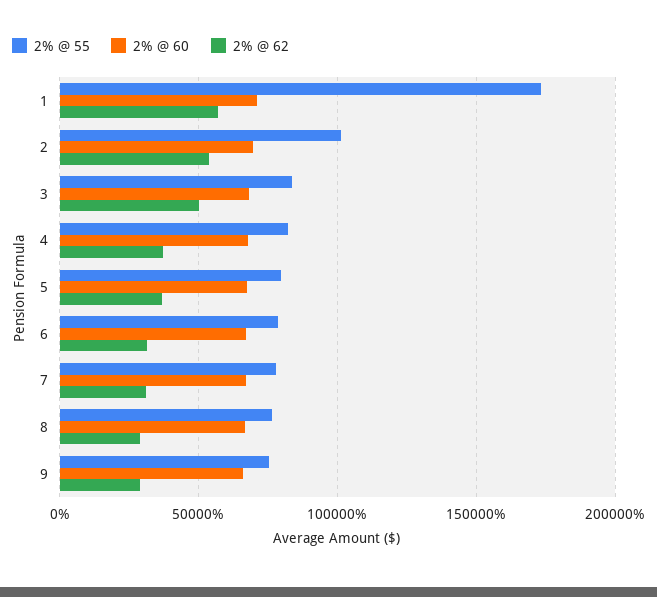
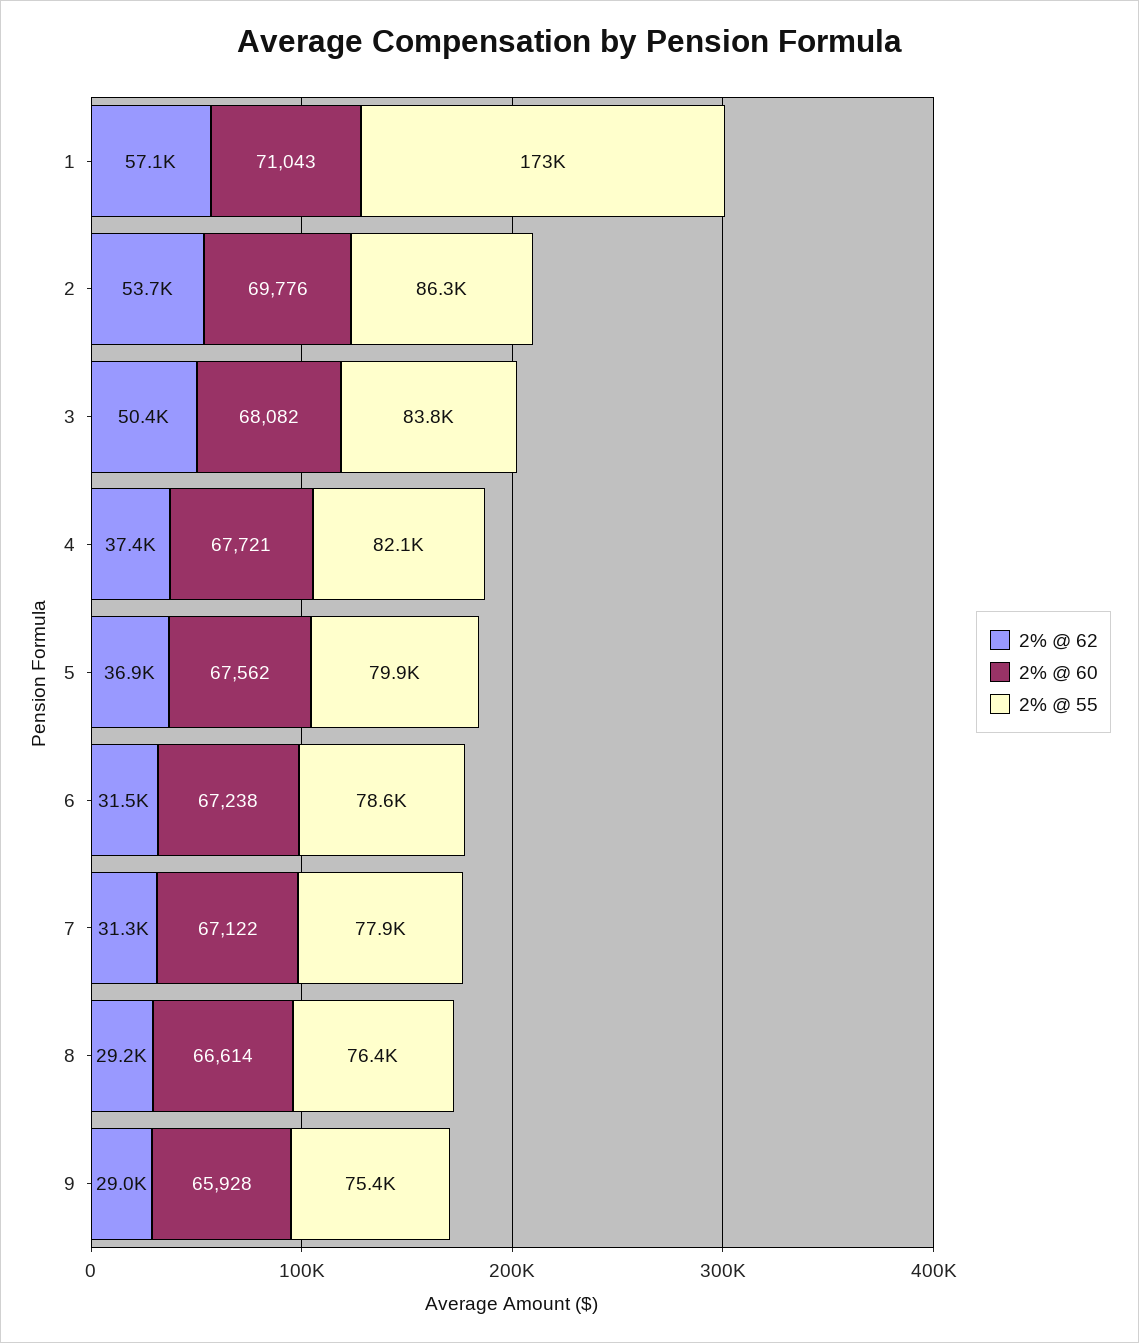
  {
    "2% @ 55": {
      "1": 173000,
-     "2": 100000,
+     "2": 86300,
      "3": 83800,
      "4": 82100,
      "5": 79900,
      "6": 78600,
      "7": 77900,
      "8": 76400,
      "9": 75400
    },
    "2% @ 60": {
      "1": 71043,
      "2": 69776,
      "3": 68082,
      "4": 67721,
      "5": 67562,
      "6": 67238,
      "7": 67122,
      "8": 66614,
      "9": 65928
    },
    "2% @ 62": {
      "1": 57100,
      "2": 53700,
      "3": 50400,
      "4": 37400,
      "5": 36900,
      "6": 31500,
      "7": 31300,
      "8": 29200,
      "9": 29000
    }
  }

